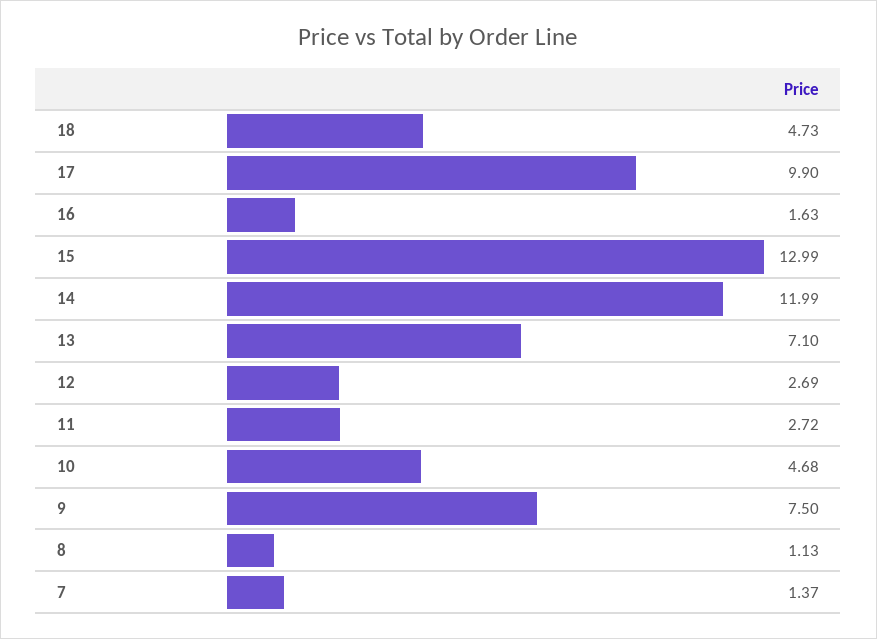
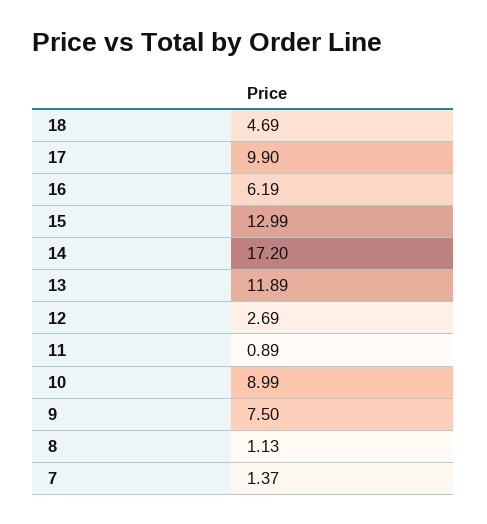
  {
-   "18": 4.73,
+   "18": 4.69,
    "17": 9.9,
-   "16": 1.63,
+   "16": 6.19,
    "15": 12.99,
-   "14": 11.99,
+   "14": 17.2,
-   "13": 7.1,
+   "13": 11.89,
    "12": 2.69,
-   "11": 2.72,
+   "11": 0.89,
-   "10": 4.68,
+   "10": 8.99,
    "9": 7.5,
    "8": 1.13,
    "7": 1.37
  }

